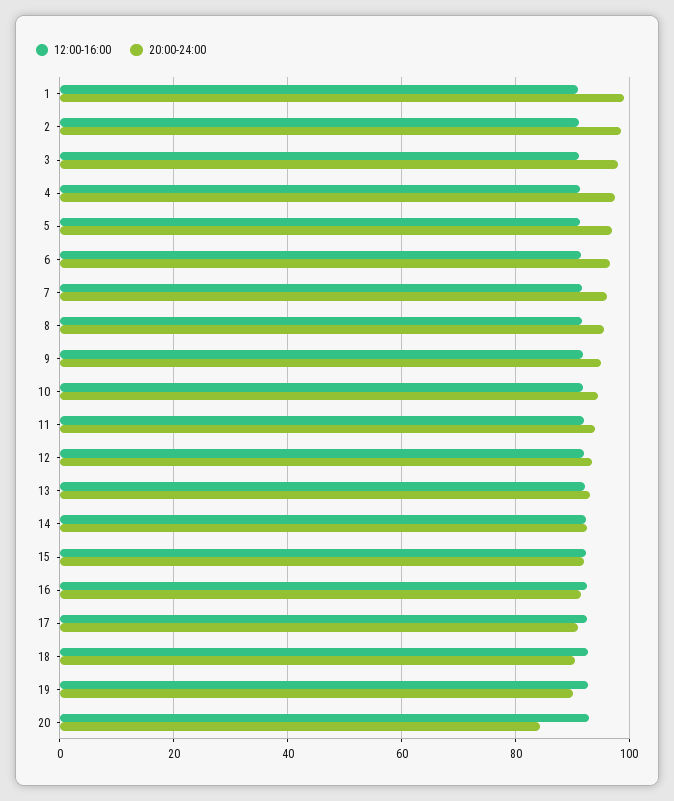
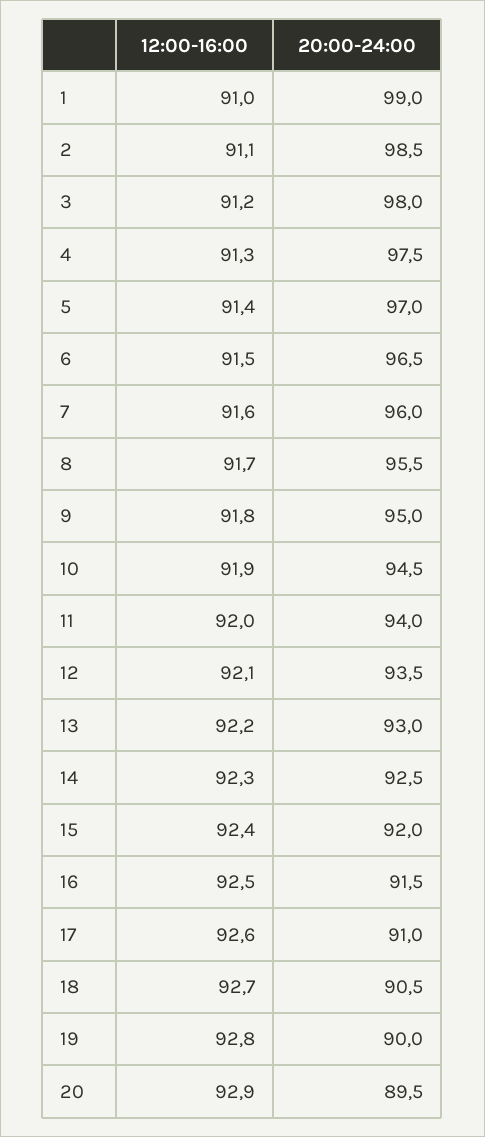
  {
    "12:00-16:00": {
      "1": 91,
      "2": 91.1,
      "3": 91.2,
      "4": 91.3,
      "5": 91.4,
      "6": 91.5,
      "7": 91.6,
      "8": 91.7,
      "9": 91.8,
      "10": 91.9,
      "11": 92,
      "12": 92.1,
      "13": 92.2,
      "14": 92.3,
      "15": 92.4,
      "16": 92.5,
      "17": 92.6,
      "18": 92.7,
      "19": 92.8,
      "20": 92.9
    },
    "20:00-24:00": {
      "1": 99,
      "2": 98.5,
      "3": 98,
      "4": 97.5,
      "5": 97,
      "6": 96.5,
      "7": 96,
      "8": 95.5,
      "9": 95,
      "10": 94.5,
      "11": 94,
      "12": 93.5,
      "13": 93,
      "14": 92.5,
      "15": 92,
      "16": 91.5,
      "17": 91,
      "18": 90.5,
      "19": 90,
-     "20": 84
+     "20": 89.5
    }
  }

